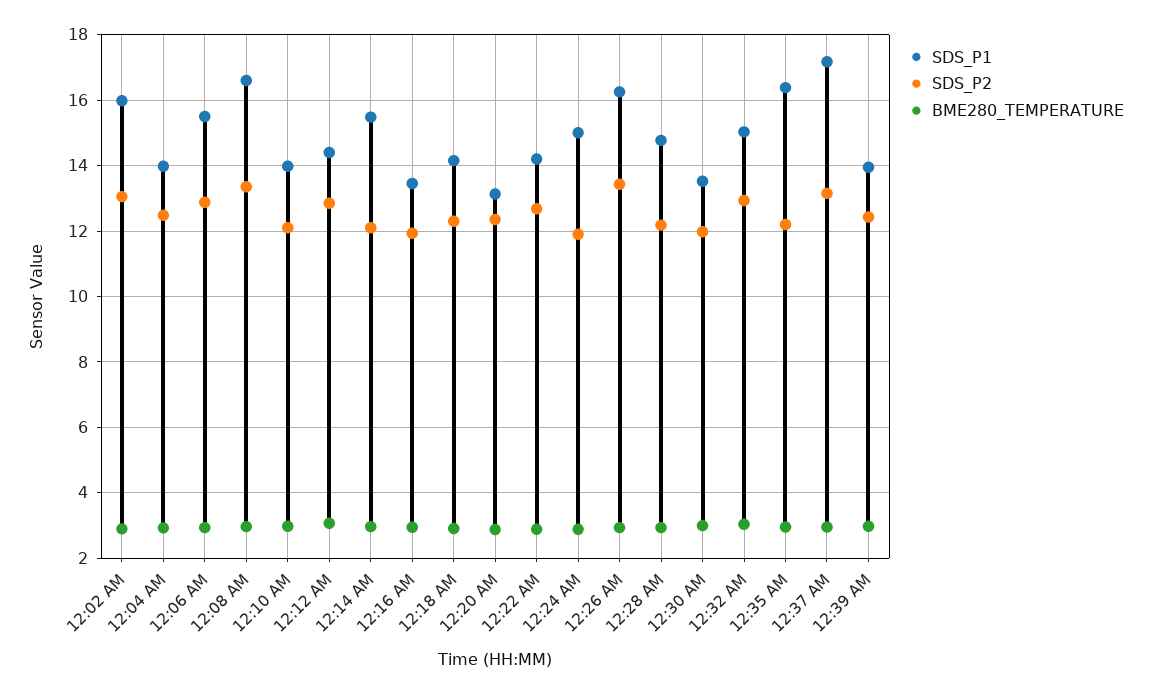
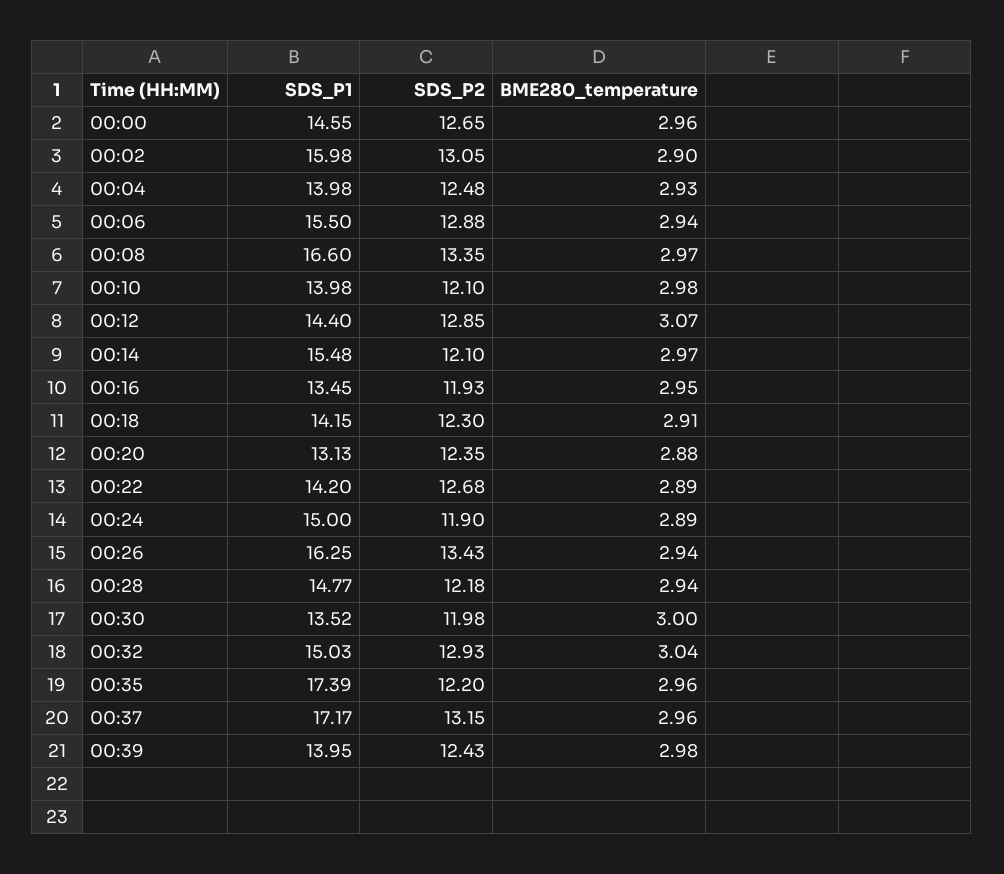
  {
    "SDS_P1": {
      "12:02 AM": 15.98,
      "12:04 AM": 13.98,
      "12:06 AM": 15.5,
      "12:08 AM": 16.6,
      "12:10 AM": 13.98,
      "12:12 AM": 14.4,
      "12:14 AM": 15.48,
      "12:16 AM": 13.45,
      "12:18 AM": 14.15,
      "12:20 AM": 13.13,
      "12:22 AM": 14.2,
      "12:24 AM": 15,
      "12:26 AM": 16.25,
      "12:28 AM": 14.77,
      "12:30 AM": 13.52,
      "12:32 AM": 15.03,
-     "12:35 AM": 16.4,
+     "12:35 AM": 17.39,
      "12:37 AM": 17.17,
-     "12:39 AM": 13.95
+     "12:39 AM": 13.95,
+     "00:00": 14.55
    },
    "SDS_P2": {
      "12:02 AM": 13.05,
      "12:04 AM": 12.48,
      "12:06 AM": 12.88,
      "12:08 AM": 13.35,
      "12:10 AM": 12.1,
      "12:12 AM": 12.85,
      "12:14 AM": 12.1,
      "12:16 AM": 11.93,
      "12:18 AM": 12.3,
      "12:20 AM": 12.35,
      "12:22 AM": 12.68,
      "12:24 AM": 11.9,
      "12:26 AM": 13.43,
      "12:28 AM": 12.18,
      "12:30 AM": 11.98,
      "12:32 AM": 12.93,
      "12:35 AM": 12.2,
      "12:37 AM": 13.15,
-     "12:39 AM": 12.43
+     "12:39 AM": 12.43,
+     "00:00": 12.65
    },
    "BME280_TEMPERATURE": {
      "12:02 AM": 2.9,
      "12:04 AM": 2.93,
      "12:06 AM": 2.94,
      "12:08 AM": 2.97,
      "12:10 AM": 2.98,
      "12:12 AM": 3.07,
      "12:14 AM": 2.97,
      "12:16 AM": 2.95,
      "12:18 AM": 2.91,
      "12:20 AM": 2.88,
      "12:22 AM": 2.89,
      "12:24 AM": 2.89,
      "12:26 AM": 2.94,
      "12:28 AM": 2.94,
      "12:30 AM": 3,
      "12:32 AM": 3.04,
      "12:35 AM": 2.96,
      "12:37 AM": 2.96,
-     "12:39 AM": 2.98
+     "12:39 AM": 2.98,
+     "00:00": 2.96
    }
  }

